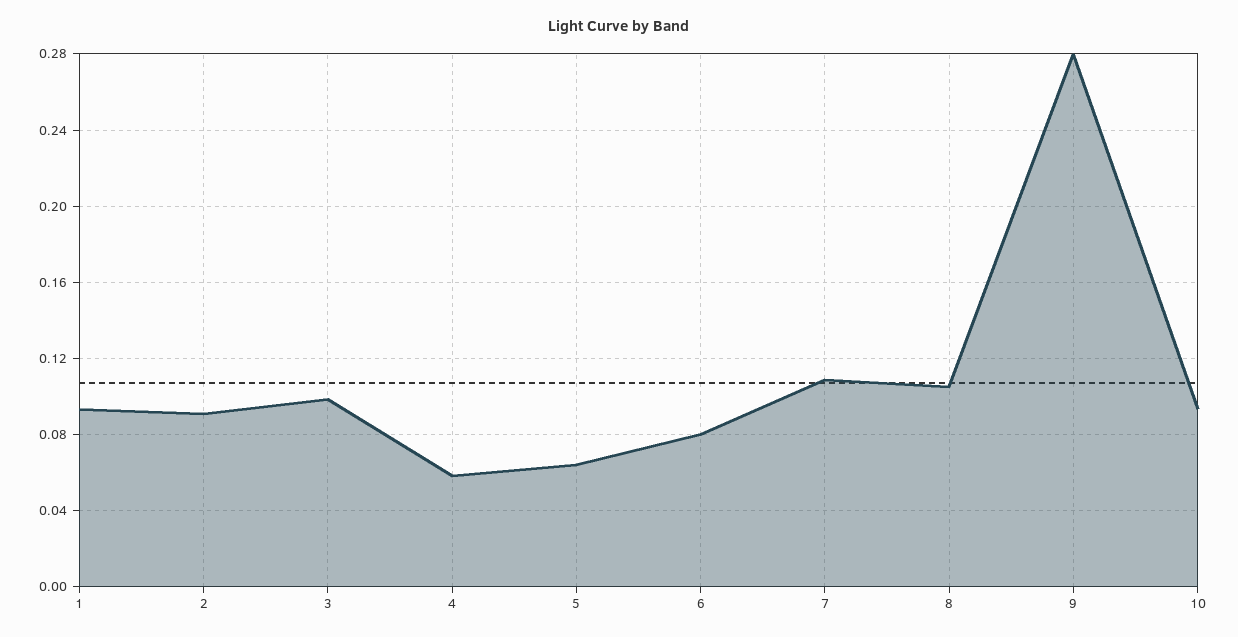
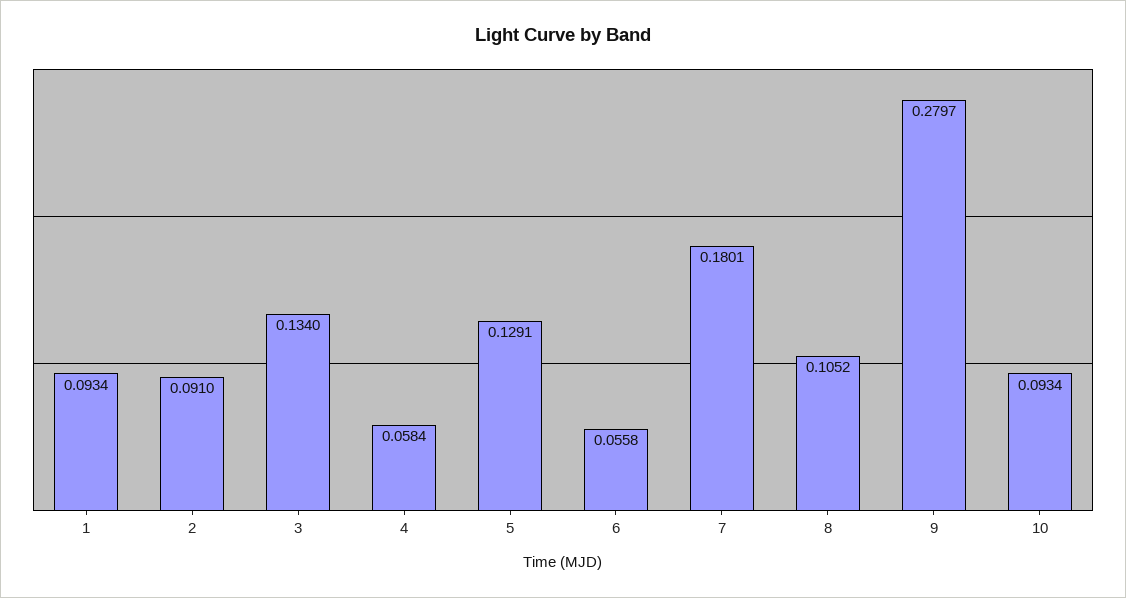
  {
    "1": 0.0934,
    "2": 0.091,
-   "3": 0.1,
+   "3": 0.134,
    "4": 0.0584,
-   "5": 0.065,
+   "5": 0.1291,
-   "6": 0.08,
+   "6": 0.0558,
-   "7": 0.11,
+   "7": 0.1801,
    "8": 0.1052,
    "9": 0.2797,
    "10": 0.0934
  }

